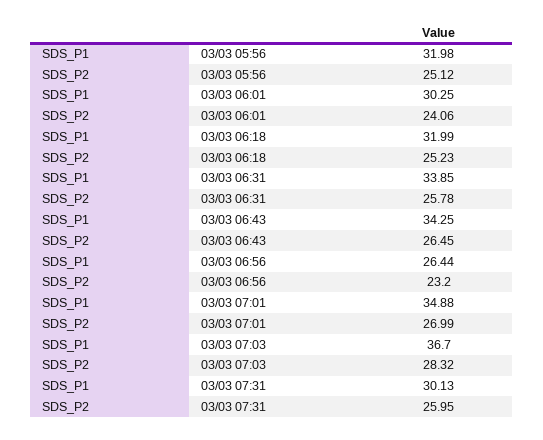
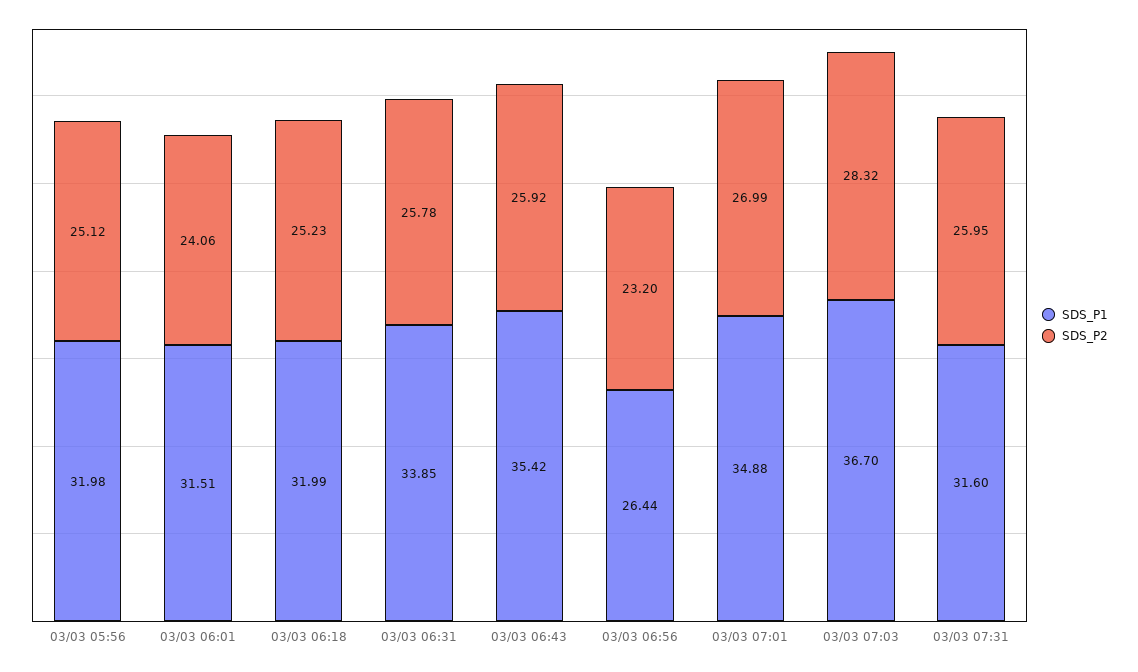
  {
    "SDS_P1": {
      "03/03 05:56": 31.98,
-     "03/03 06:01": 30.25,
+     "03/03 06:01": 31.51,
      "03/03 06:18": 31.99,
      "03/03 06:31": 33.85,
-     "03/03 06:43": 34.25,
+     "03/03 06:43": 35.42,
      "03/03 06:56": 26.44,
      "03/03 07:01": 34.88,
      "03/03 07:03": 36.7,
-     "03/03 07:31": 30.13
+     "03/03 07:31": 31.6
    },
    "SDS_P2": {
      "03/03 05:56": 25.12,
      "03/03 06:01": 24.06,
      "03/03 06:18": 25.23,
      "03/03 06:31": 25.78,
-     "03/03 06:43": 26.45,
+     "03/03 06:43": 25.92,
      "03/03 06:56": 23.2,
      "03/03 07:01": 26.99,
      "03/03 07:03": 28.32,
      "03/03 07:31": 25.95
    }
  }

